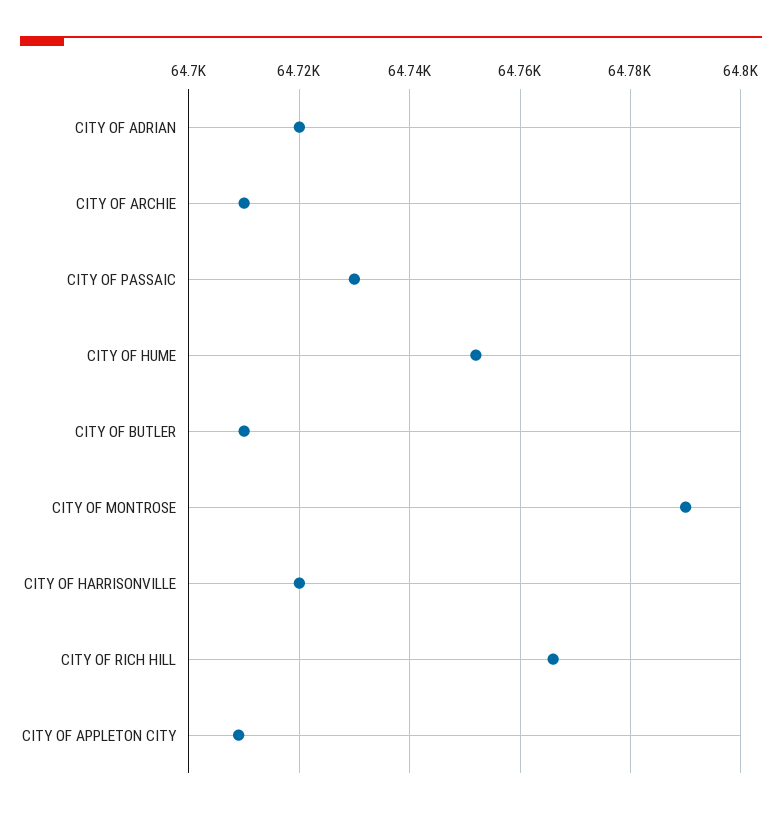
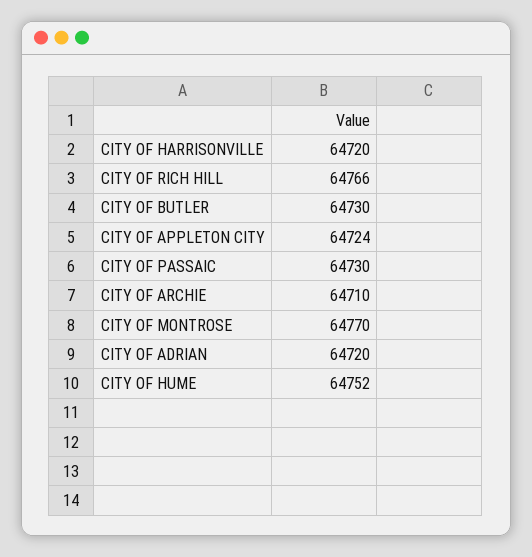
  {
    "CITY OF ADRIAN": 64720,
    "CITY OF ARCHIE": 64710,
    "CITY OF PASSAIC": 64730,
    "CITY OF HUME": 64752,
-   "CITY OF BUTLER": 64710,
+   "CITY OF BUTLER": 64730,
-   "CITY OF MONTROSE": 64790,
+   "CITY OF MONTROSE": 64770,
    "CITY OF HARRISONVILLE": 64720,
    "CITY OF RICH HILL": 64766,
-   "CITY OF APPLETON CITY": 64710
+   "CITY OF APPLETON CITY": 64724
  }

